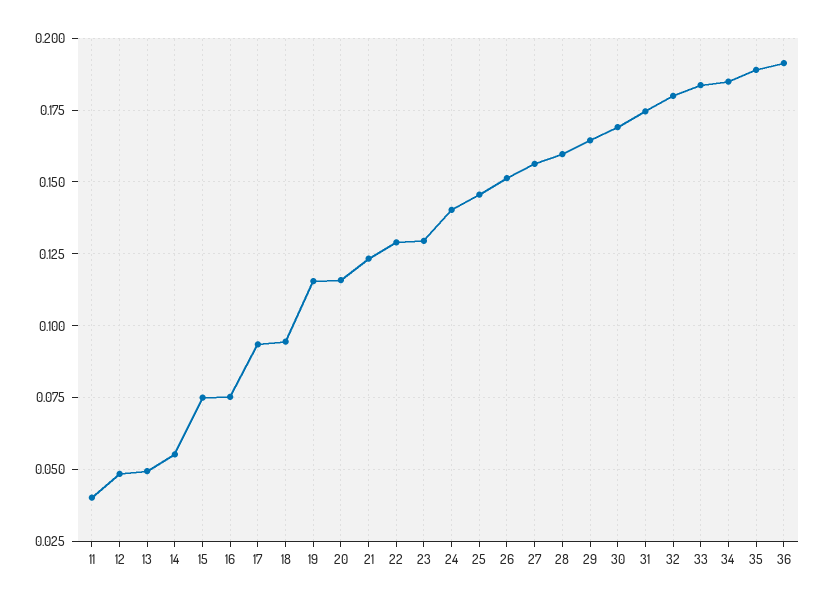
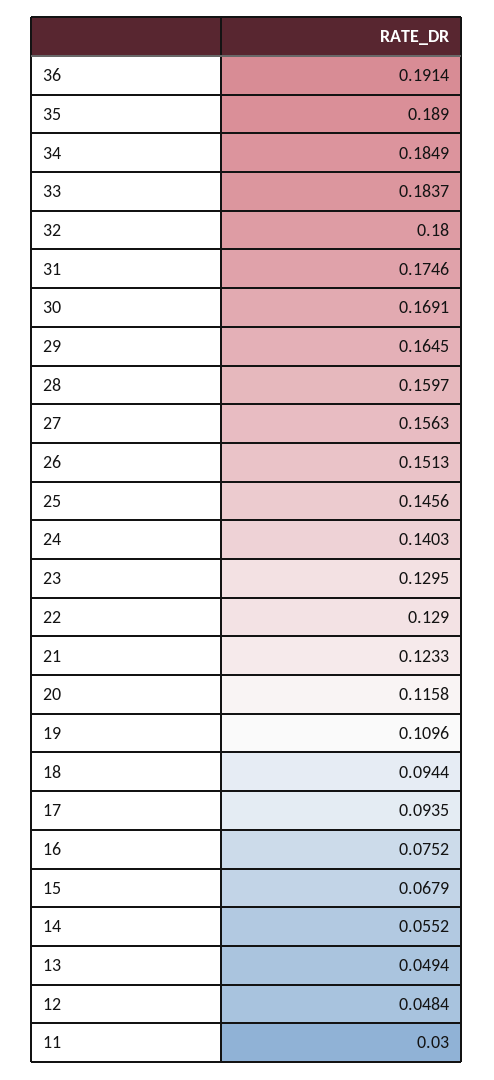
  {
-   "11": 0.04,
+   "11": 0.03,
    "12": 0.0484,
    "13": 0.0494,
    "14": 0.0552,
-   "15": 0.075,
+   "15": 0.0679,
    "16": 0.0752,
    "17": 0.0935,
    "18": 0.0944,
-   "19": 0.115,
+   "19": 0.1096,
    "20": 0.1158,
    "21": 0.1233,
    "22": 0.129,
    "23": 0.1295,
    "24": 0.1403,
    "25": 0.1456,
    "26": 0.1513,
    "27": 0.1563,
    "28": 0.1597,
    "29": 0.1645,
    "30": 0.1691,
    "31": 0.1746,
    "32": 0.18,
    "33": 0.1837,
    "34": 0.1849,
    "35": 0.189,
    "36": 0.1914
  }

